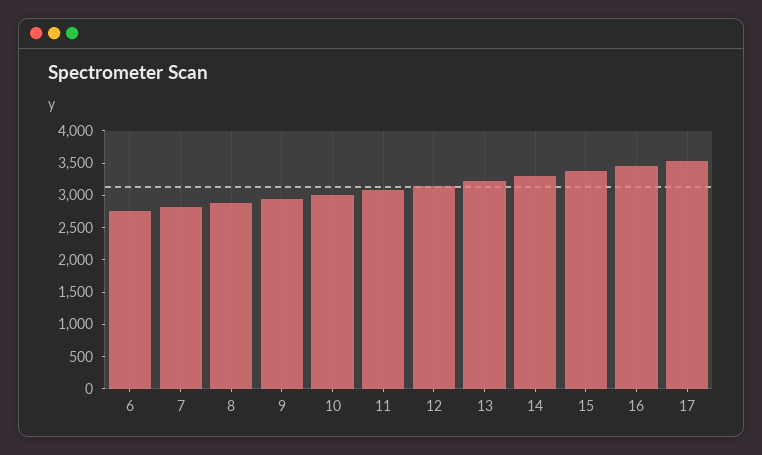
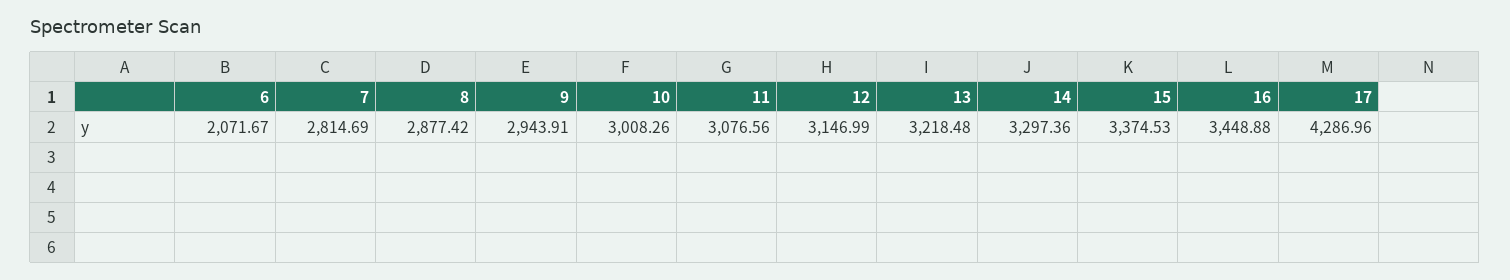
  {
-   "6": 2750,
+   "6": 2071.67,
    "7": 2814.69,
    "8": 2877.42,
    "9": 2943.91,
    "10": 3008.26,
    "11": 3076.56,
    "12": 3146.99,
    "13": 3218.48,
    "14": 3297.36,
    "15": 3374.53,
    "16": 3448.88,
-   "17": 3500
+   "17": 4286.96
  }

